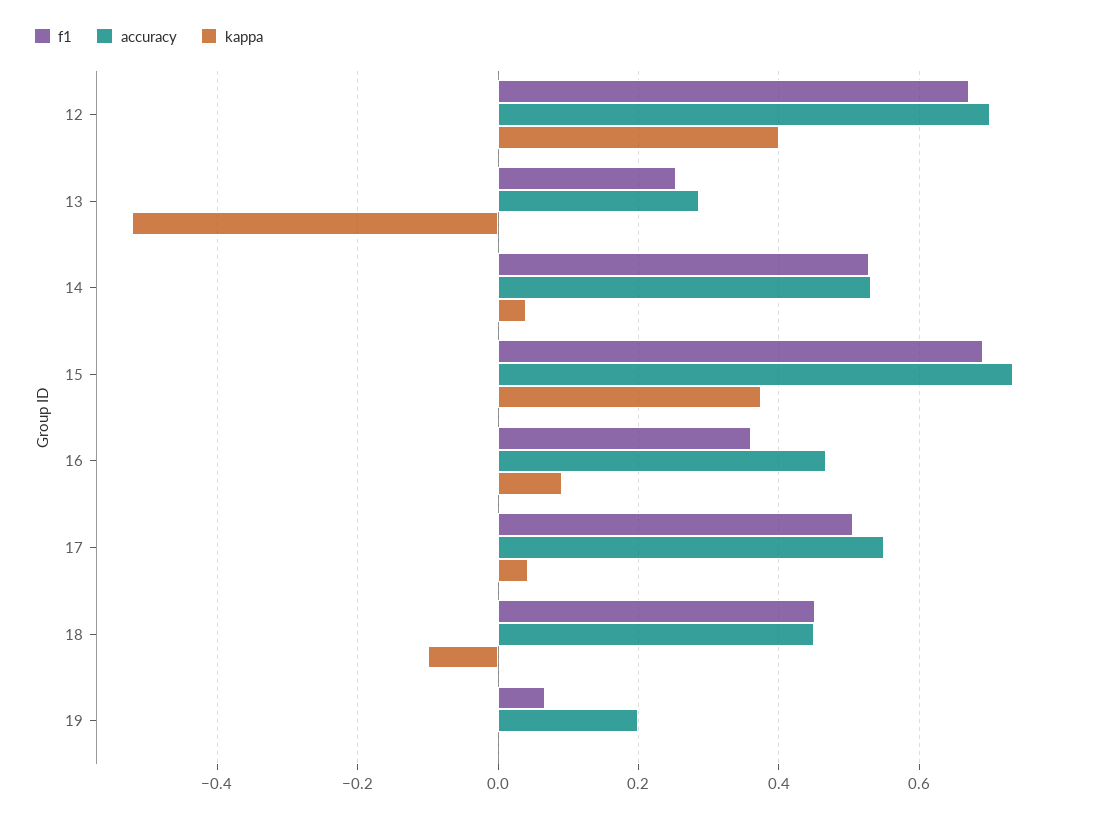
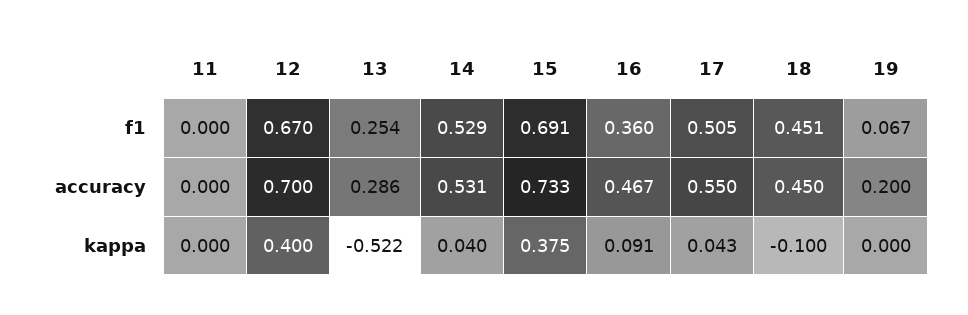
  {
    "f1": {
      "12": 0.67,
      "13": 0.254,
      "14": 0.529,
      "15": 0.691,
      "16": 0.36,
      "17": 0.505,
      "18": 0.451,
-     "19": 0.067
+     "19": 0.067,
+     "11": 0
    },
    "accuracy": {
      "12": 0.7,
      "13": 0.286,
      "14": 0.531,
      "15": 0.733,
      "16": 0.467,
      "17": 0.55,
      "18": 0.45,
-     "19": 0.2
+     "19": 0.2,
+     "11": 0
    },
    "kappa": {
      "12": 0.4,
      "13": -0.522,
      "14": 0.04,
      "15": 0.375,
      "16": 0.091,
      "17": 0.043,
      "18": -0.1,
-     "19": 0
+     "19": 0,
+     "11": 0
    }
  }

